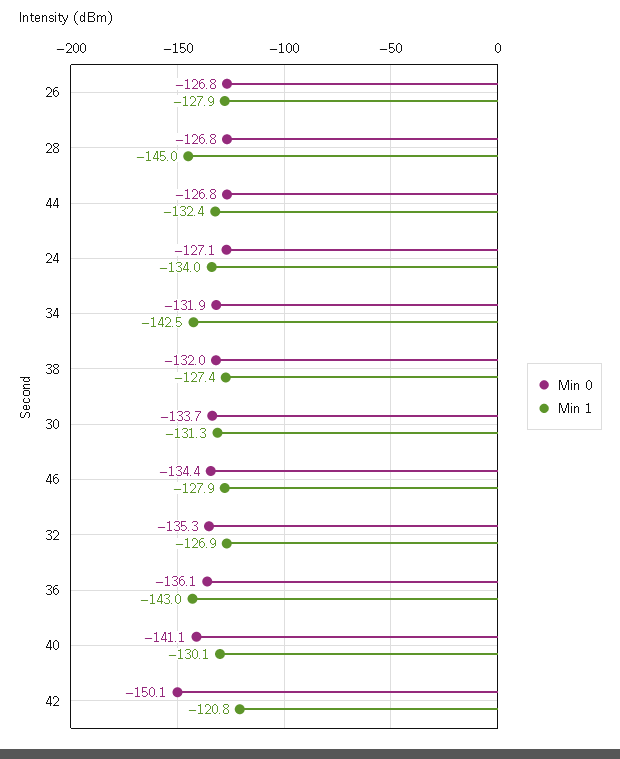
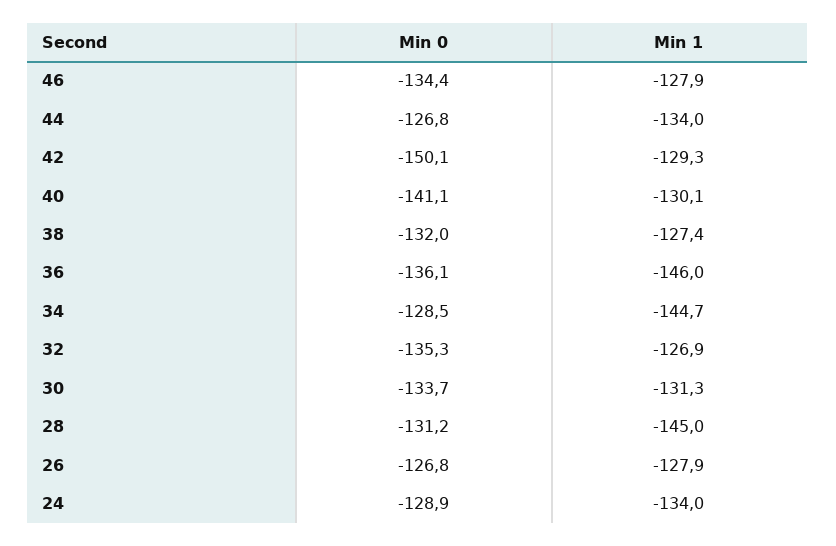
  {
    "Min 0": {
      "26": -126.8,
-     "28": -126.8,
+     "28": -131.2,
      "44": -126.8,
-     "24": -127.1,
+     "24": -128.9,
-     "34": -131.9,
+     "34": -128.5,
      "38": -132,
      "30": -133.7,
      "46": -134.4,
      "32": -135.3,
      "36": -136.1,
      "40": -141.1,
      "42": -150.1
    },
    "Min 1": {
      "26": -127.9,
      "28": -145,
-     "44": -132.4,
+     "44": -134,
      "24": -134,
-     "34": -142.5,
+     "34": -144.7,
      "38": -127.4,
      "30": -131.3,
      "46": -127.9,
      "32": -126.9,
-     "36": -143,
+     "36": -146,
      "40": -130.1,
-     "42": -120.8
+     "42": -129.3
    }
  }

